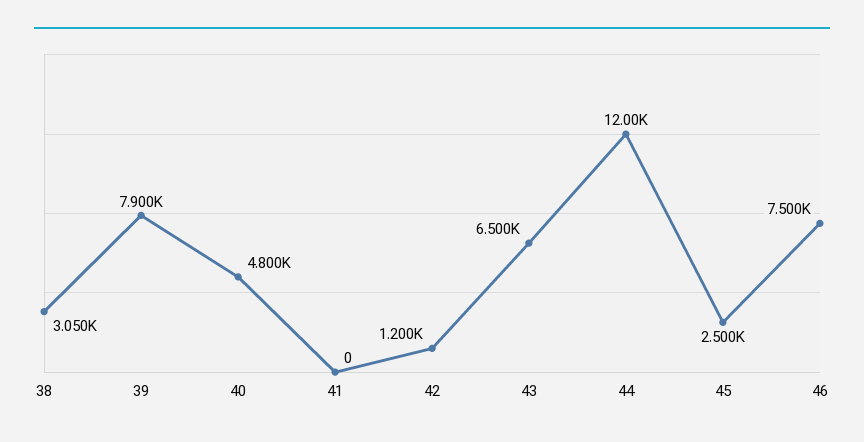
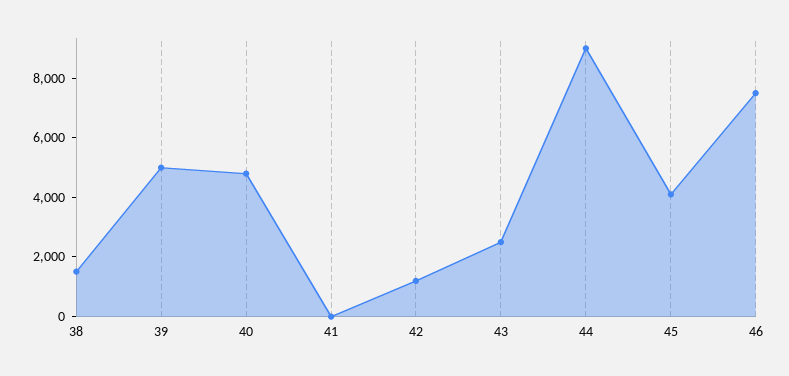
  {
-   "38": 3050,
+   "38": 1500,
-   "39": 7900,
+   "39": 5000,
    "40": 4800,
    "41": 0,
    "42": 1200,
-   "43": 6500,
+   "43": 2500,
-   "44": 12000,
+   "44": 9000,
-   "45": 2500,
+   "45": 4000,
    "46": 7500
  }

